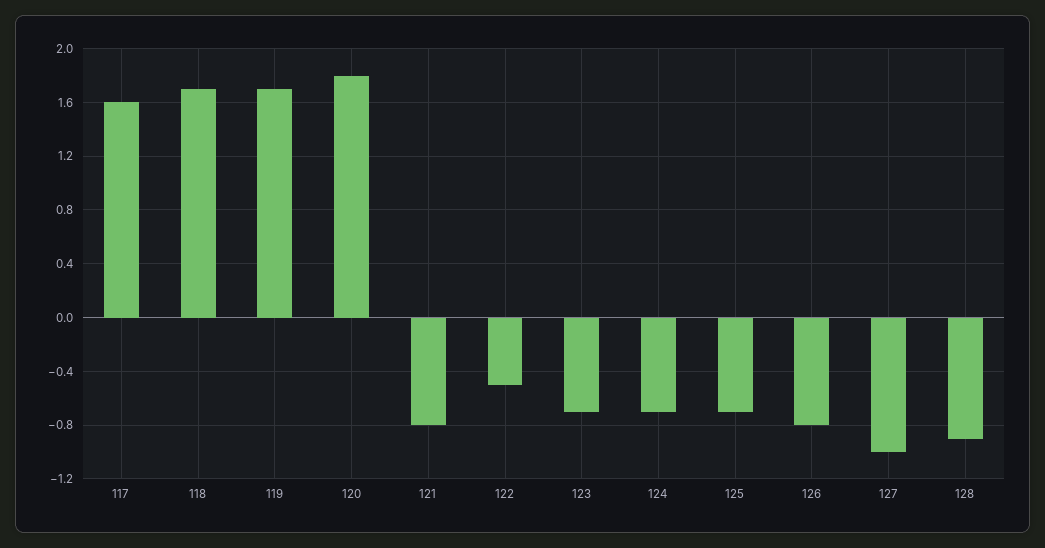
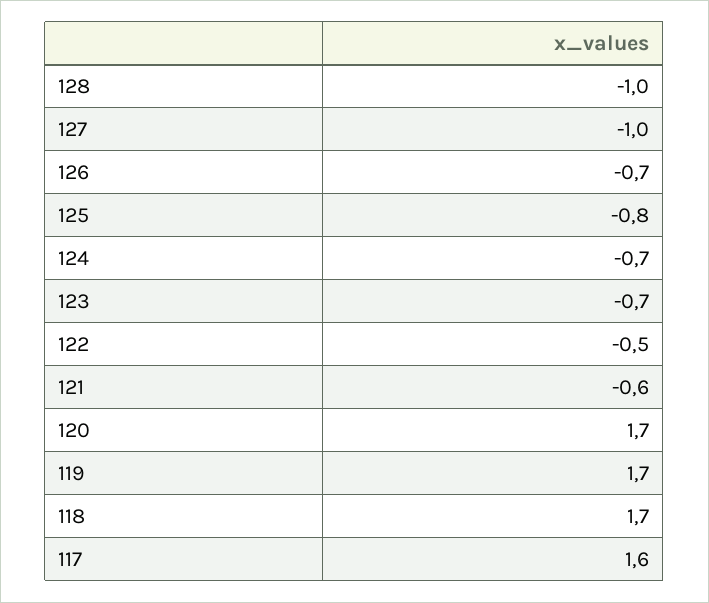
  {
    "117": 1.6,
    "118": 1.7,
    "119": 1.7,
-   "120": 1.8,
+   "120": 1.7,
-   "121": -0.8,
+   "121": -0.6,
    "122": -0.5,
    "123": -0.7,
    "124": -0.7,
-   "125": -0.7,
+   "125": -0.8,
-   "126": -0.8,
+   "126": -0.7,
    "127": -1,
-   "128": -0.9
+   "128": -1
  }

